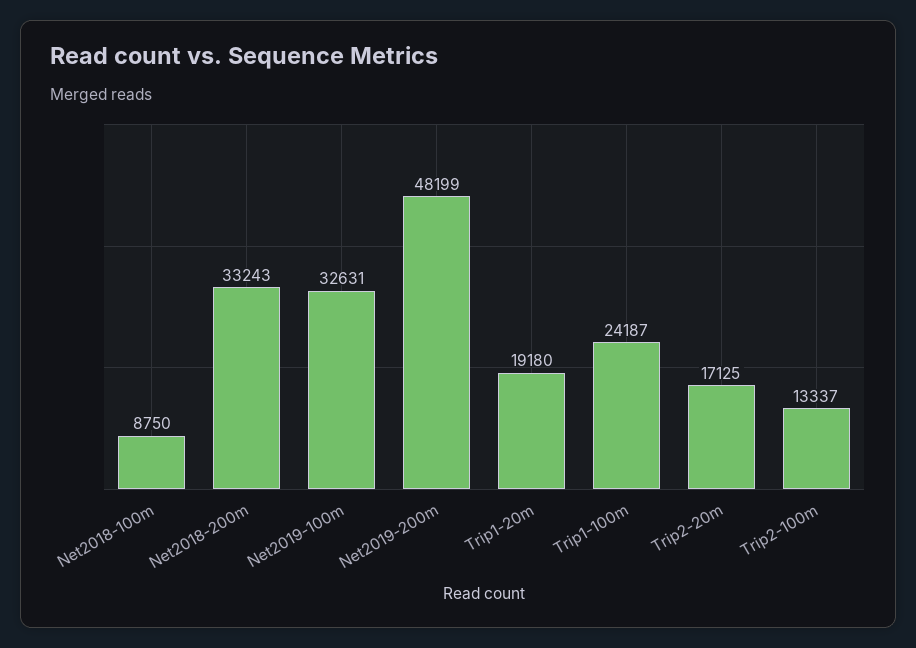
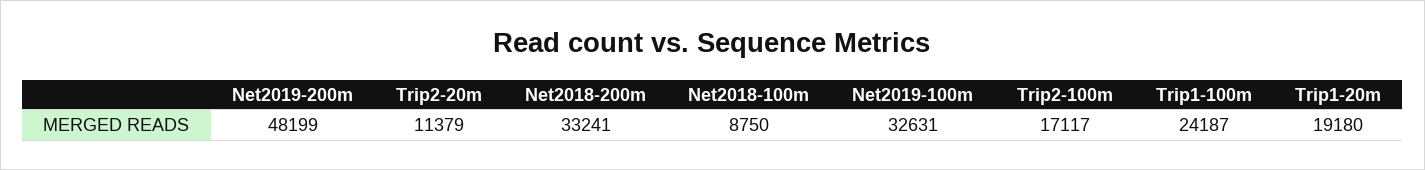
  {
    "Net2018-100m": 8750,
-   "Net2018-200m": 33243,
+   "Net2018-200m": 33241,
    "Net2019-100m": 32631,
    "Net2019-200m": 48199,
    "Trip1-20m": 19180,
    "Trip1-100m": 24187,
-   "Trip2-20m": 17125,
+   "Trip2-20m": 11379,
-   "Trip2-100m": 13337
+   "Trip2-100m": 17117
  }

